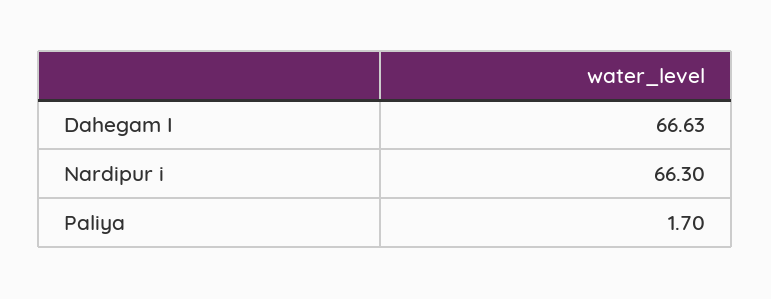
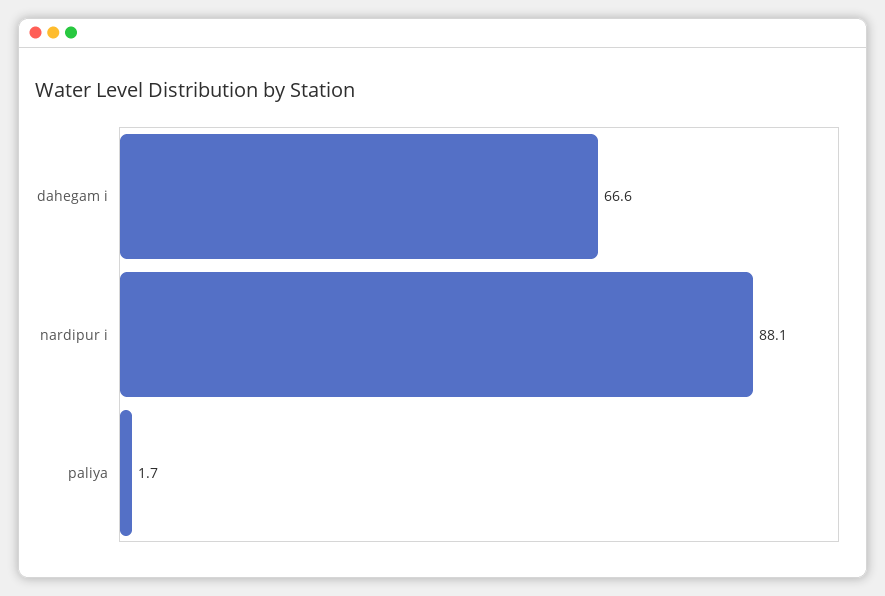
  {
    "Dahegam I": 66.63,
-   "Nardipur i": 66.3,
+   "Nardipur i": 88.1,
    "Paliya": 1.7
  }

